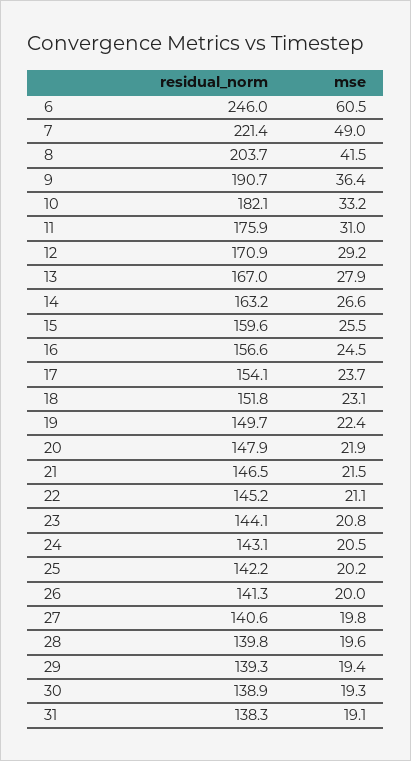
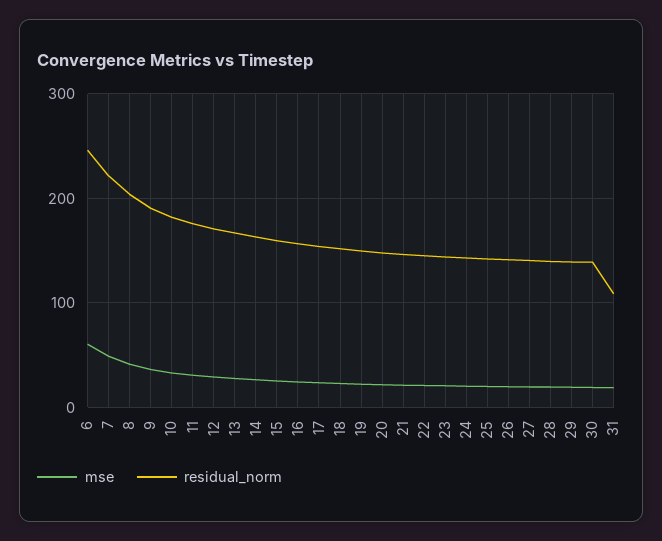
  {
    "residual_norm": {
      "6": 246,
      "7": 221.4,
      "8": 203.7,
      "9": 190.7,
      "10": 182.1,
      "11": 175.9,
      "12": 170.9,
      "13": 167,
      "14": 163.2,
      "15": 159.6,
      "16": 156.6,
      "17": 154.1,
      "18": 151.8,
      "19": 149.7,
      "20": 147.9,
      "21": 146.5,
      "22": 145.2,
      "23": 144.1,
      "24": 143.1,
      "25": 142.2,
      "26": 141.3,
      "27": 140.6,
      "28": 139.8,
      "29": 139.3,
      "30": 138.9,
-     "31": 138.3
+     "31": 110
    },
    "mse": {
      "6": 60.5,
      "7": 49,
      "8": 41.5,
      "9": 36.4,
      "10": 33.2,
      "11": 31,
      "12": 29.2,
      "13": 27.9,
      "14": 26.6,
      "15": 25.5,
      "16": 24.5,
      "17": 23.7,
      "18": 23.1,
      "19": 22.4,
      "20": 21.9,
      "21": 21.5,
      "22": 21.1,
      "23": 20.8,
      "24": 20.5,
      "25": 20.2,
      "26": 20,
      "27": 19.8,
      "28": 19.6,
      "29": 19.4,
      "30": 19.3,
      "31": 19.1
    }
  }

